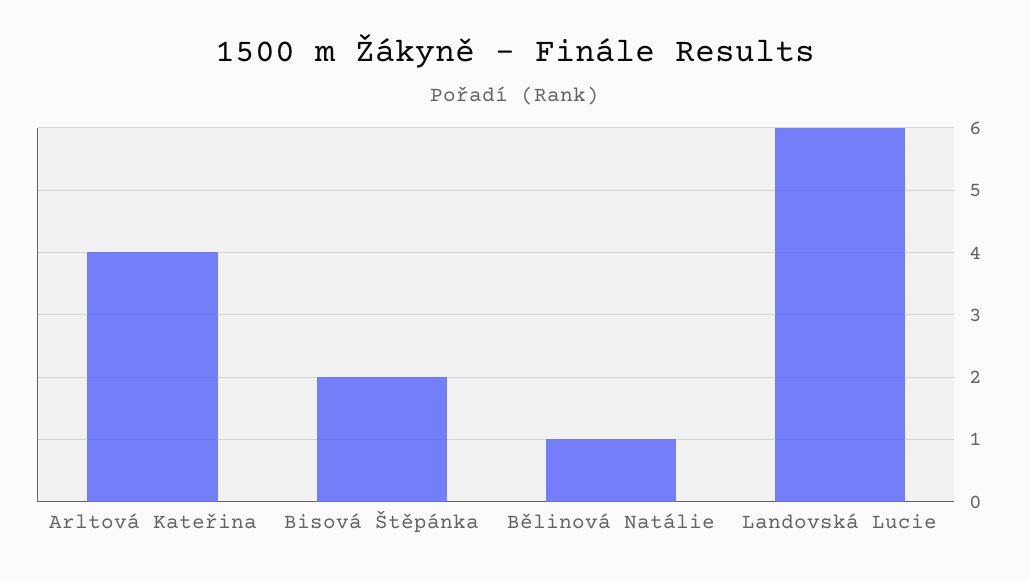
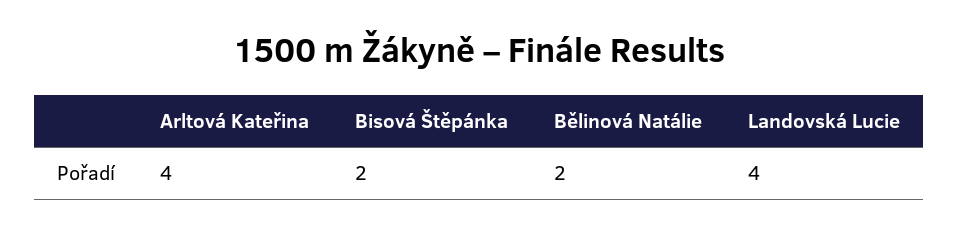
  {
    "Arltová Kateřina": 4,
    "Bisová Štěpánka": 2,
-   "Bělinová Natálie": 1,
+   "Bělinová Natálie": 2,
-   "Landovská Lucie": 6
+   "Landovská Lucie": 4
  }

